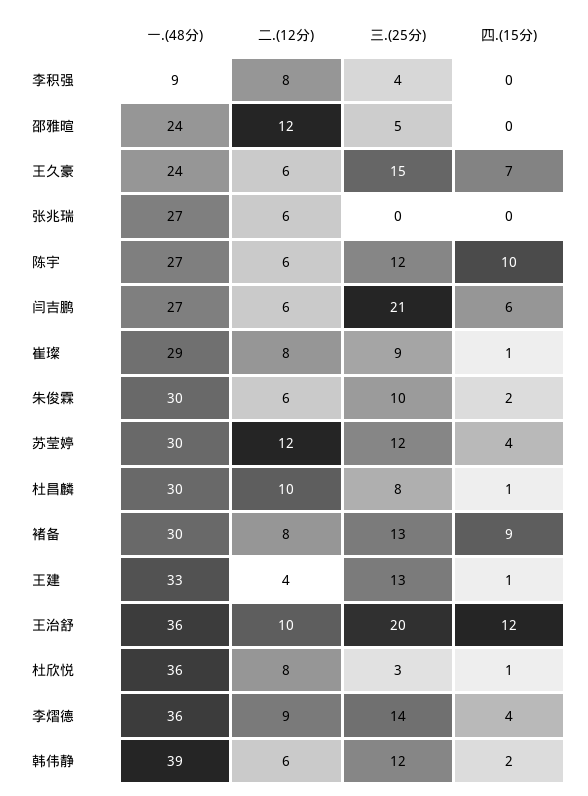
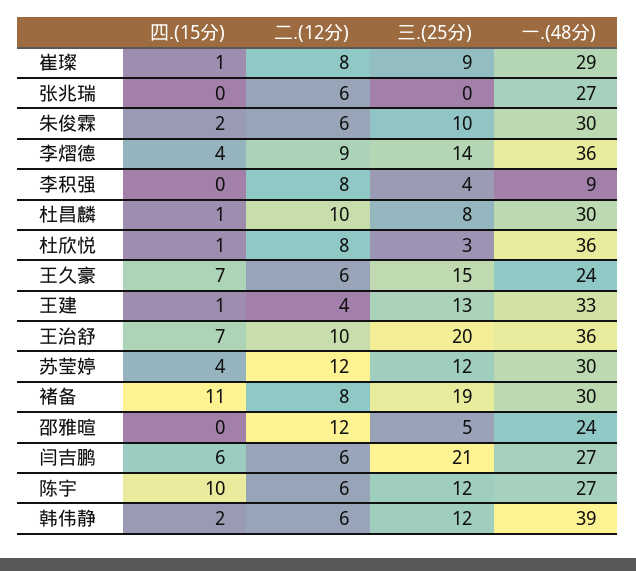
  {
    "一.(48分)": {
      "李积强": 9,
      "邵雅暄": 24,
      "王久豪": 24,
      "张兆瑞": 27,
      "陈宇": 27,
      "闫吉鹏": 27,
      "崔璨": 29,
      "朱俊霖": 30,
      "苏莹婷": 30,
      "杜昌麟": 30,
      "褚备": 30,
      "王建": 33,
      "王治舒": 36,
      "杜欣悦": 36,
      "李熠德": 36,
      "韩伟静": 39
    },
    "二.(12分)": {
      "李积强": 8,
      "邵雅暄": 12,
      "王久豪": 6,
      "张兆瑞": 6,
      "陈宇": 6,
      "闫吉鹏": 6,
      "崔璨": 8,
      "朱俊霖": 6,
      "苏莹婷": 12,
      "杜昌麟": 10,
      "褚备": 8,
      "王建": 4,
      "王治舒": 10,
      "杜欣悦": 8,
      "李熠德": 9,
      "韩伟静": 6
    },
    "三.(25分)": {
      "李积强": 4,
      "邵雅暄": 5,
      "王久豪": 15,
      "张兆瑞": 0,
      "陈宇": 12,
      "闫吉鹏": 21,
      "崔璨": 9,
      "朱俊霖": 10,
      "苏莹婷": 12,
      "杜昌麟": 8,
-     "褚备": 13,
+     "褚备": 19,
      "王建": 13,
      "王治舒": 20,
      "杜欣悦": 3,
      "李熠德": 14,
      "韩伟静": 12
    },
    "四.(15分)": {
      "李积强": 0,
      "邵雅暄": 0,
      "王久豪": 7,
      "张兆瑞": 0,
      "陈宇": 10,
      "闫吉鹏": 6,
      "崔璨": 1,
      "朱俊霖": 2,
      "苏莹婷": 4,
      "杜昌麟": 1,
-     "褚备": 9,
+     "褚备": 11,
      "王建": 1,
-     "王治舒": 12,
+     "王治舒": 7,
      "杜欣悦": 1,
      "李熠德": 4,
      "韩伟静": 2
    }
  }

